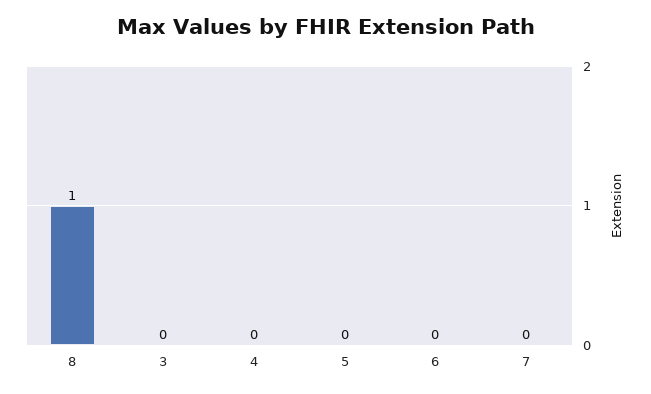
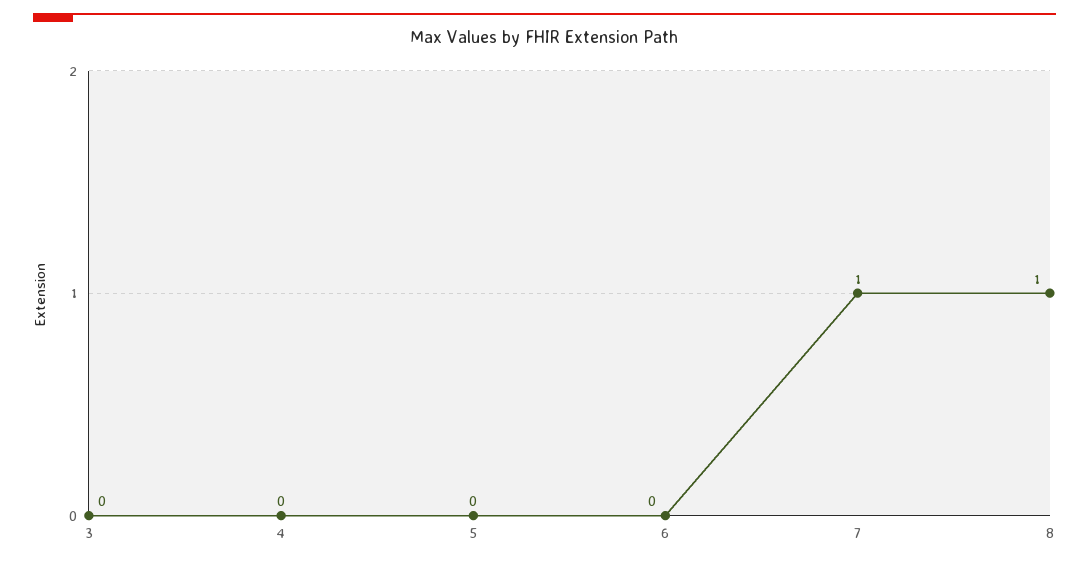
  {
    "8": 1,
    "3": 0,
    "4": 0,
    "5": 0,
    "6": 0,
-   "7": 0
+   "7": 1
  }

